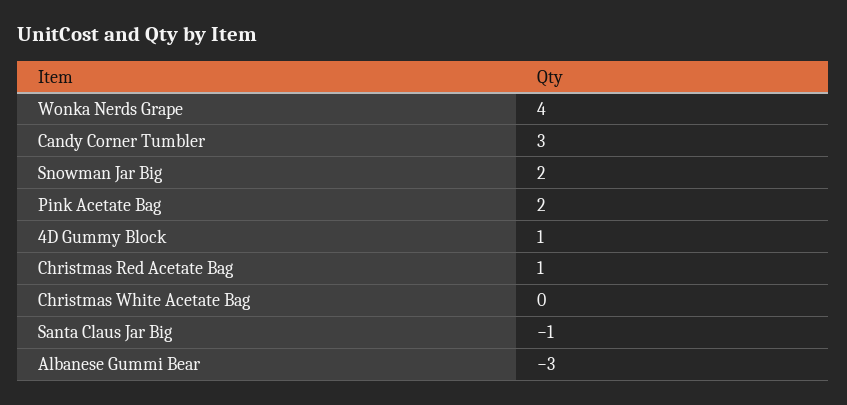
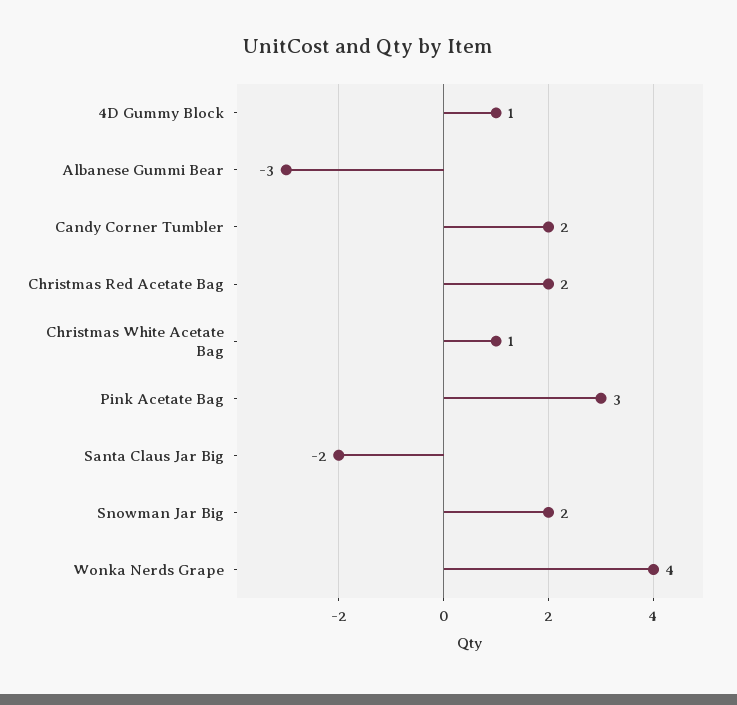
  {
    "Wonka Nerds Grape": 4,
-   "Candy Corner Tumbler": 3,
+   "Candy Corner Tumbler": 2,
    "Snowman Jar Big": 2,
-   "Pink Acetate Bag": 2,
+   "Pink Acetate Bag": 3,
    "4D Gummy Block": 1,
-   "Christmas Red Acetate Bag": 1,
+   "Christmas Red Acetate Bag": 2,
-   "Christmas White Acetate Bag": 0,
+   "Christmas White Acetate Bag": 1,
-   "Santa Claus Jar Big": -1,
+   "Santa Claus Jar Big": -2,
    "Albanese Gummi Bear": -3
  }

